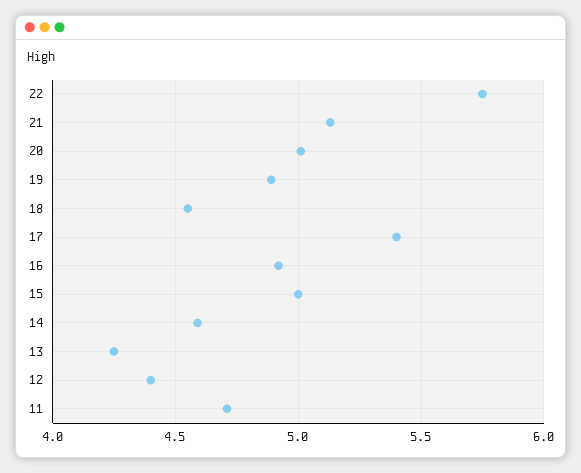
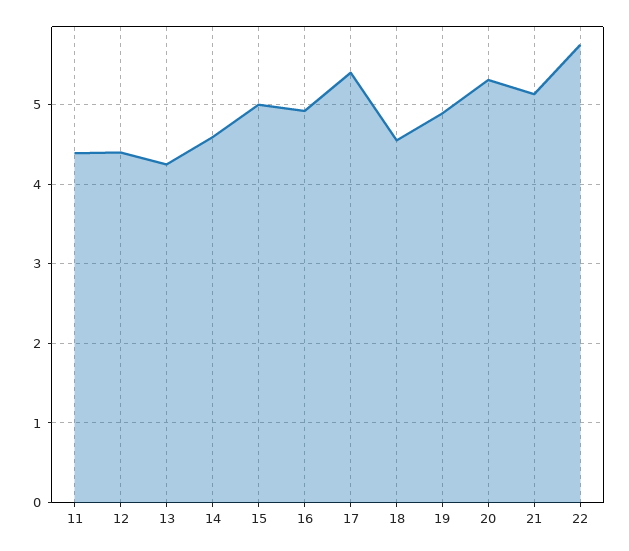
  {
    "22": 5.75,
    "21": 5.15,
-   "20": 5,
+   "20": 5.3,
    "19": 4.9,
    "18": 4.55,
    "17": 5.4,
    "16": 4.9,
    "15": 5,
    "14": 4.6,
    "13": 4.25,
    "12": 4.4,
-   "11": 4.7
+   "11": 4.4
  }

